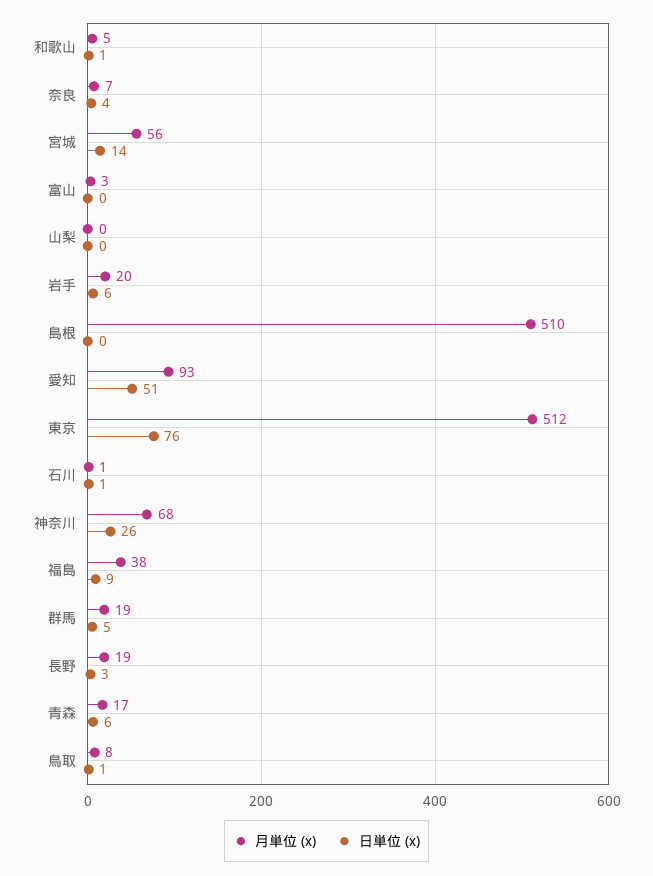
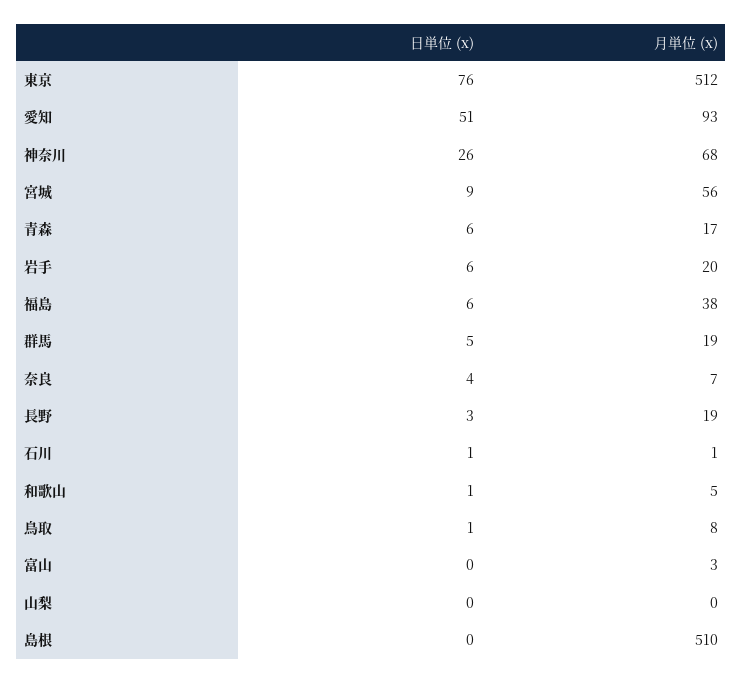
  {
    "月単位 (x)": {
      "和歌山": 5,
      "奈良": 7,
      "宮城": 56,
      "富山": 3,
      "山梨": 0,
      "岩手": 20,
      "島根": 510,
      "愛知": 93,
      "東京": 512,
      "石川": 1,
      "神奈川": 68,
      "福島": 38,
      "群馬": 19,
      "長野": 19,
      "青森": 17,
      "鳥取": 8
    },
    "日単位 (x)": {
      "和歌山": 1,
      "奈良": 4,
-     "宮城": 14,
+     "宮城": 9,
      "富山": 0,
      "山梨": 0,
      "岩手": 6,
      "島根": 0,
      "愛知": 51,
      "東京": 76,
      "石川": 1,
      "神奈川": 26,
-     "福島": 9,
+     "福島": 6,
      "群馬": 5,
      "長野": 3,
      "青森": 6,
      "鳥取": 1
    }
  }

